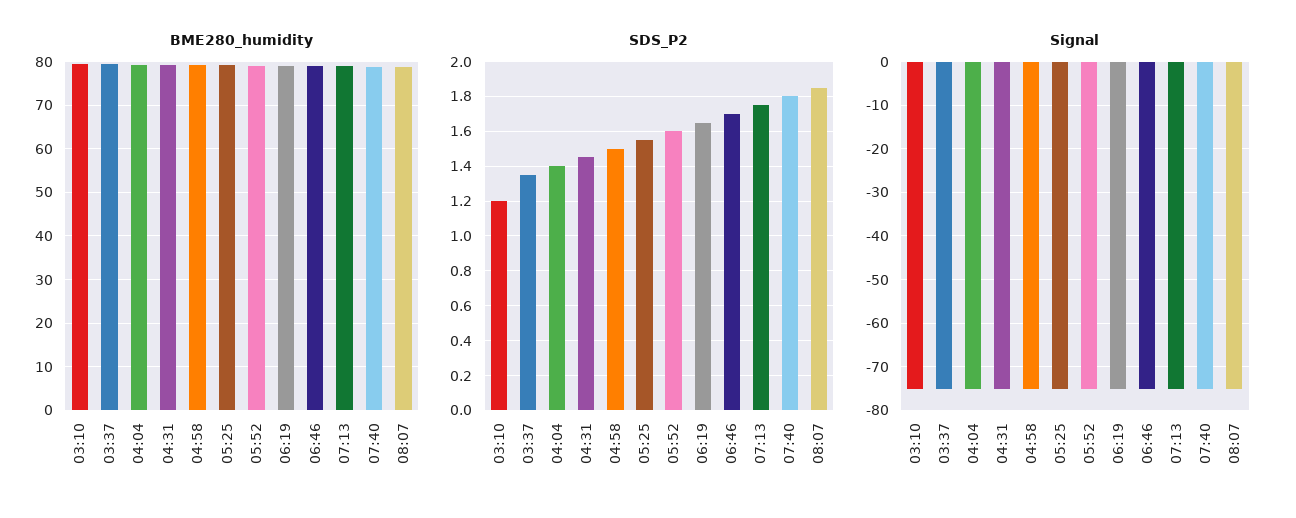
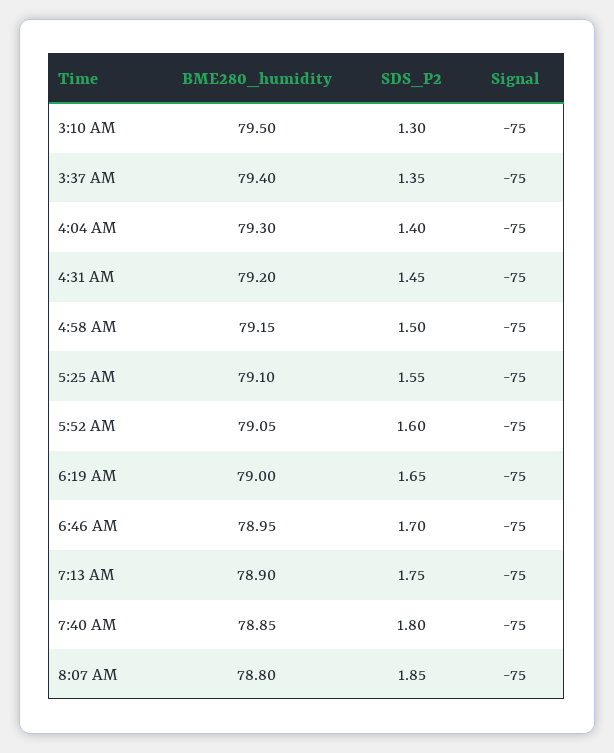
  {
    "BME280_humidity": {
      "03:10": 79.5,
      "03:37": 79.4,
      "04:04": 79.3,
      "04:31": 79.2,
      "04:58": 79.15,
      "05:25": 79.1,
      "05:52": 79.05,
      "06:19": 79,
      "06:46": 78.95,
      "07:13": 78.9,
      "07:40": 78.85,
      "08:07": 78.8
    },
    "SDS_P2": {
-     "03:10": 1.2,
+     "03:10": 1.3,
      "03:37": 1.35,
      "04:04": 1.4,
      "04:31": 1.45,
      "04:58": 1.5,
      "05:25": 1.55,
      "05:52": 1.6,
      "06:19": 1.65,
      "06:46": 1.7,
      "07:13": 1.75,
      "07:40": 1.8,
      "08:07": 1.85
    },
    "Signal": {
      "03:10": -75,
      "03:37": -75,
      "04:04": -75,
      "04:31": -75,
      "04:58": -75,
      "05:25": -75,
      "05:52": -75,
      "06:19": -75,
      "06:46": -75,
      "07:13": -75,
      "07:40": -75,
      "08:07": -75
    }
  }

